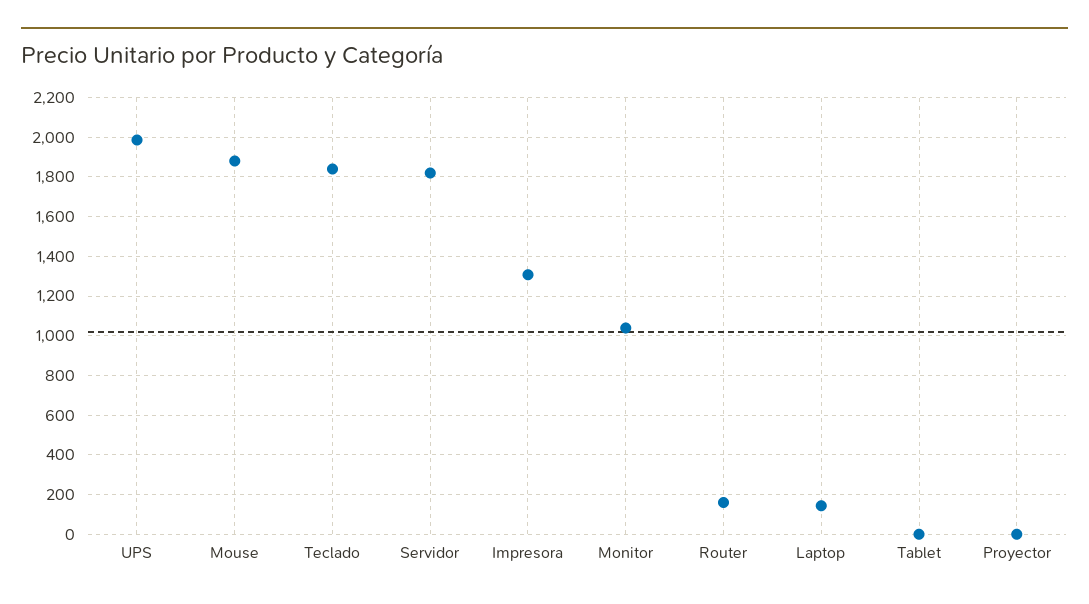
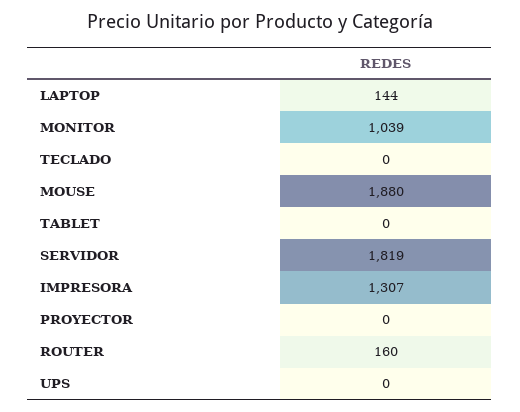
  {
-   "UPS": 2000,
+   "UPS": 0,
    "Mouse": 1880,
-   "Teclado": 1850,
+   "Teclado": 0,
    "Servidor": 1819,
    "Impresora": 1307,
    "Monitor": 1039,
    "Router": 160,
    "Laptop": 144,
    "Tablet": 0,
    "Proyector": 0
  }

